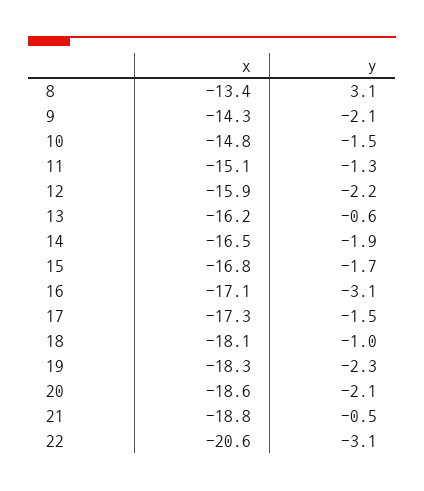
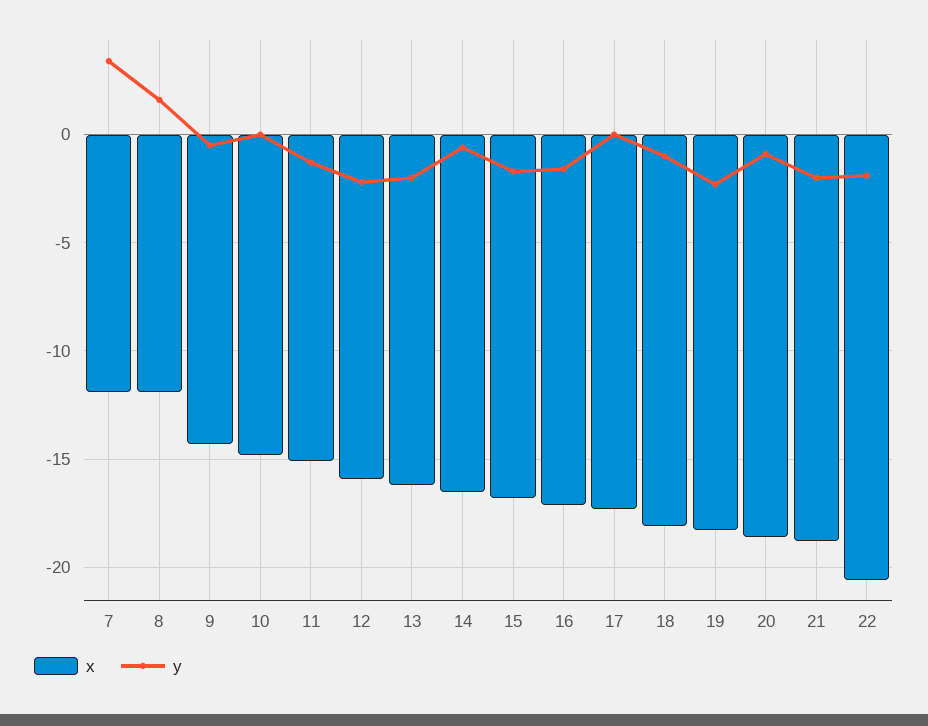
  {
    "x": {
-     "8": -13.4,
+     "8": -12,
      "9": -14.3,
      "10": -14.8,
      "11": -15.1,
      "12": -15.9,
      "13": -16.2,
      "14": -16.5,
      "15": -16.8,
      "16": -17.1,
      "17": -17.3,
      "18": -18.1,
      "19": -18.3,
      "20": -18.6,
      "21": -18.8,
-     "22": -20.6
+     "22": -20.6,
+     "7": -12
    },
    "y": {
-     "8": 3.1,
+     "8": 1.5,
-     "9": -2.1,
+     "9": -0.5,
-     "10": -1.5,
+     "10": 0,
      "11": -1.3,
      "12": -2.2,
-     "13": -0.6,
+     "13": -2,
-     "14": -1.9,
+     "14": -0.5,
      "15": -1.7,
-     "16": -3.1,
+     "16": -1.5,
-     "17": -1.5,
+     "17": 0,
      "18": -1,
      "19": -2.3,
-     "20": -2.1,
+     "20": -1,
-     "21": -0.5,
+     "21": -2,
-     "22": -3.1
+     "22": -2,
+     "7": 3.5
    }
  }

